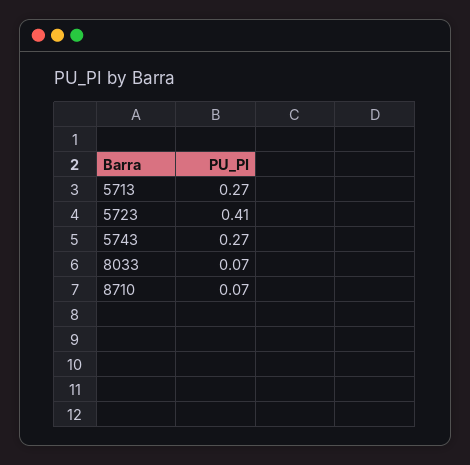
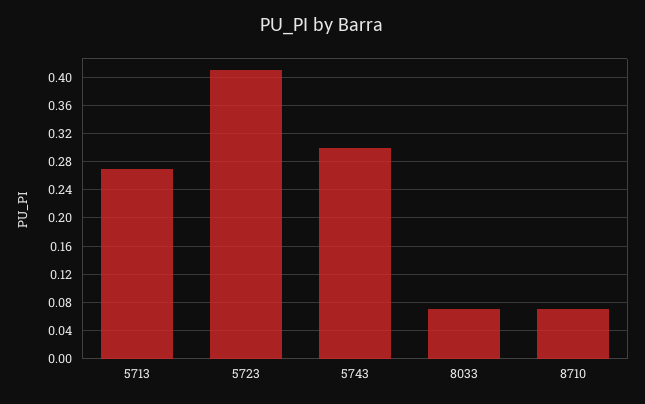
  {
    "5713": 0.27,
    "5723": 0.41,
-   "5743": 0.27,
+   "5743": 0.3,
    "8033": 0.07,
    "8710": 0.07
  }

